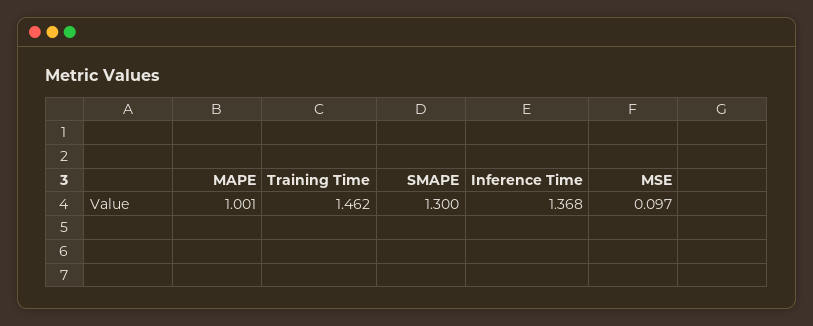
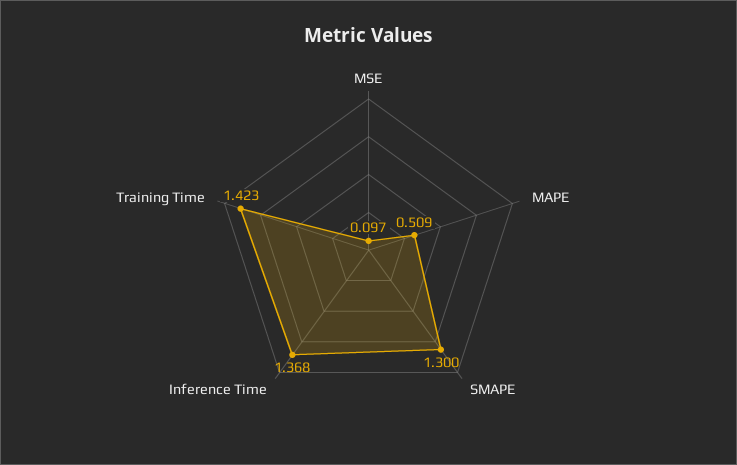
  {
-   "MAPE": 1.001,
+   "MAPE": 0.509,
-   "Training Time": 1.462,
+   "Training Time": 1.423,
    "SMAPE": 1.3,
    "Inference Time": 1.368,
    "MSE": 0.097
  }

